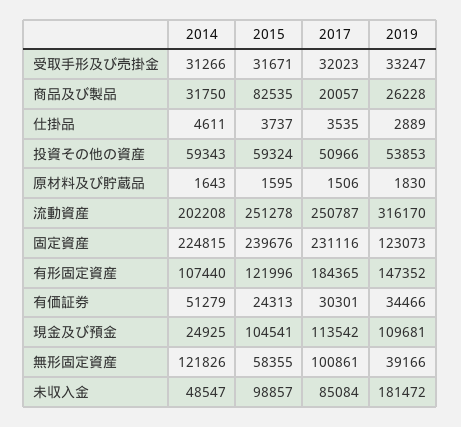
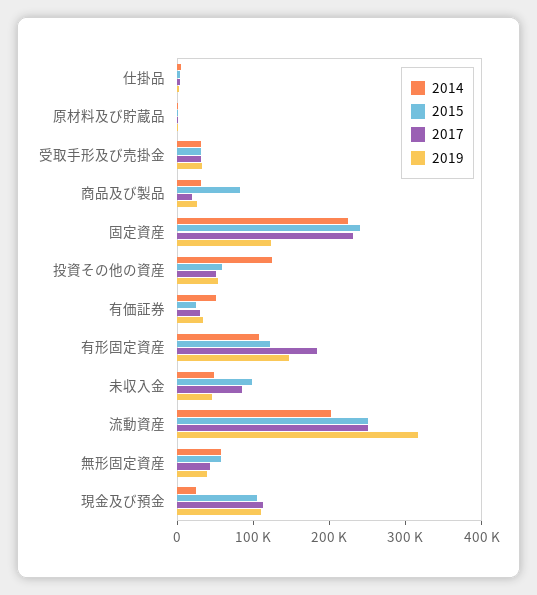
  {
    "2014": {
      "受取手形及び売掛金": 31266,
      "商品及び製品": 31750,
      "仕掛品": 4611,
-     "投資その他の資産": 59343,
+     "投資その他の資産": 120000,
      "原材料及び貯蔵品": 1643,
      "流動資産": 202208,
      "固定資産": 224815,
      "有形固定資産": 107440,
      "有価証券": 51279,
      "現金及び預金": 24925,
-     "無形固定資産": 121826,
+     "無形固定資産": 60000,
      "未収入金": 48547
    },
    "2015": {
      "受取手形及び売掛金": 31671,
      "商品及び製品": 82535,
      "仕掛品": 3737,
      "投資その他の資産": 59324,
      "原材料及び貯蔵品": 1595,
      "流動資産": 251278,
      "固定資産": 239676,
      "有形固定資産": 121996,
      "有価証券": 24313,
      "現金及び預金": 104541,
      "無形固定資産": 58355,
      "未収入金": 98857
    },
    "2017": {
      "受取手形及び売掛金": 32023,
      "商品及び製品": 20057,
      "仕掛品": 3535,
      "投資その他の資産": 50966,
      "原材料及び貯蔵品": 1506,
      "流動資産": 250787,
      "固定資産": 231116,
      "有形固定資産": 184365,
      "有価証券": 30301,
      "現金及び預金": 113542,
-     "無形固定資産": 100861,
+     "無形固定資産": 40000,
      "未収入金": 85084
    },
    "2019": {
      "受取手形及び売掛金": 33247,
      "商品及び製品": 26228,
      "仕掛品": 2889,
      "投資その他の資産": 53853,
      "原材料及び貯蔵品": 1830,
      "流動資産": 316170,
      "固定資産": 123073,
      "有形固定資産": 147352,
      "有価証券": 34466,
      "現金及び預金": 109681,
      "無形固定資産": 39166,
-     "未収入金": 181472
+     "未収入金": 40000
    }
  }

